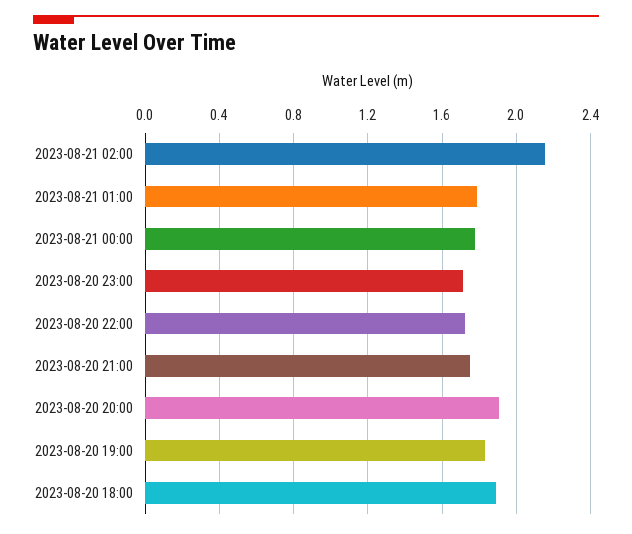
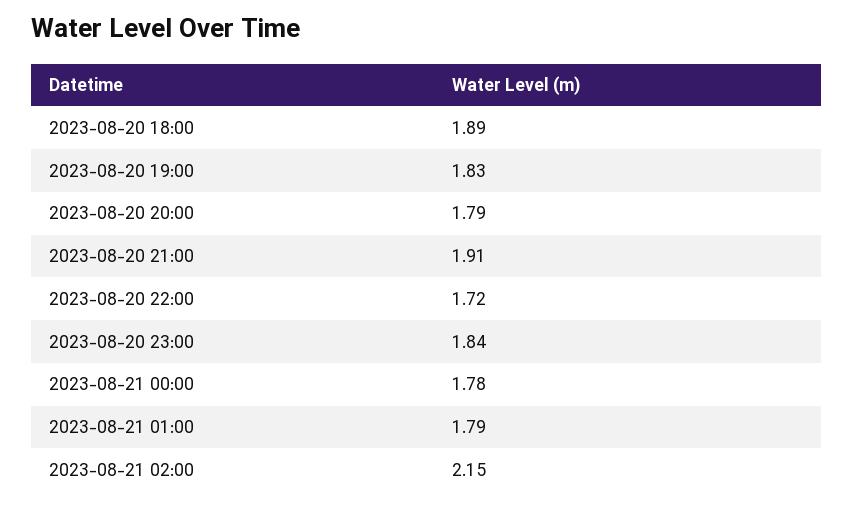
  {
    "2023-08-21 02:00": 2.15,
    "2023-08-21 01:00": 1.79,
    "2023-08-21 00:00": 1.78,
-   "2023-08-20 23:00": 1.7,
+   "2023-08-20 23:00": 1.84,
    "2023-08-20 22:00": 1.72,
-   "2023-08-20 21:00": 1.75,
+   "2023-08-20 21:00": 1.91,
-   "2023-08-20 20:00": 1.9,
+   "2023-08-20 20:00": 1.79,
    "2023-08-20 19:00": 1.83,
    "2023-08-20 18:00": 1.89
  }

